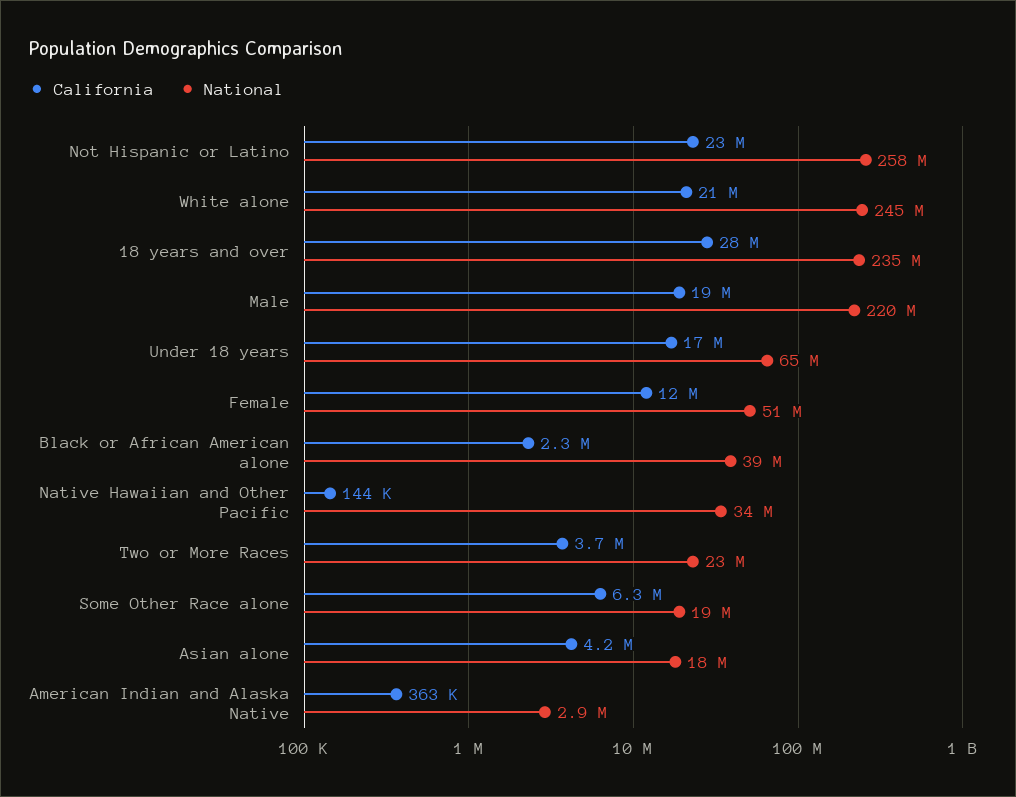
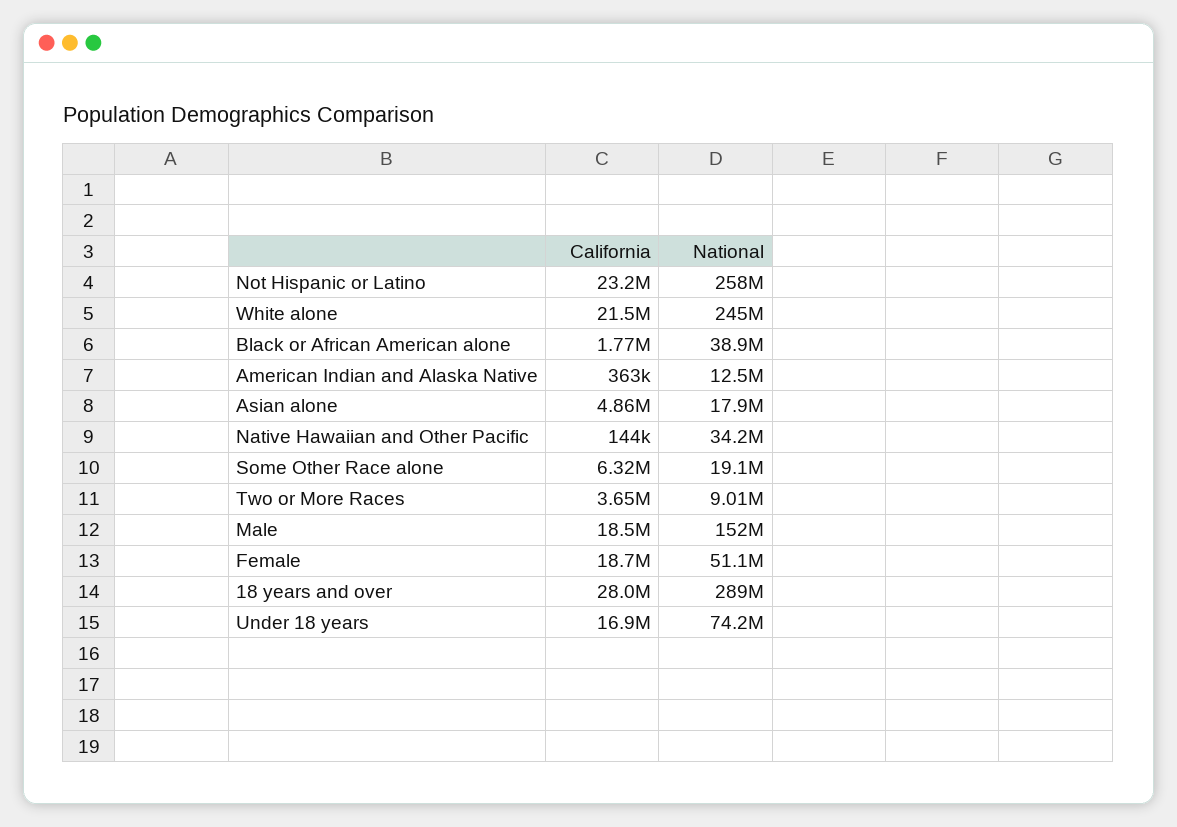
  {
    "California": {
      "Not Hispanic or Latino": 23200000,
      "White alone": 21500000,
      "18 years and over": 28000000,
      "Male": 18500000,
      "Under 18 years": 16900000,
-     "Female": 12000000,
+     "Female": 18700000,
-     "Black or African American alone": 2300000,
+     "Black or African American alone": 1770000,
      "Native Hawaiian and Other Pacific": 144000,
      "Two or More Races": 3650000,
      "Some Other Race alone": 6320000,
-     "Asian alone": 4200000,
+     "Asian alone": 4860000,
      "American Indian and Alaska Native": 363000
    },
    "National": {
      "Not Hispanic or Latino": 258000000,
      "White alone": 245000000,
-     "18 years and over": 235000000,
+     "18 years and over": 289000000,
-     "Male": 220000000,
+     "Male": 152000000,
-     "Under 18 years": 65000000,
+     "Under 18 years": 74200000,
      "Female": 51100000,
      "Black or African American alone": 38900000,
      "Native Hawaiian and Other Pacific": 34200000,
-     "Two or More Races": 23000000,
+     "Two or More Races": 9010000,
      "Some Other Race alone": 19100000,
      "Asian alone": 17900000,
-     "American Indian and Alaska Native": 2900000
+     "American Indian and Alaska Native": 12500000
    }
  }

